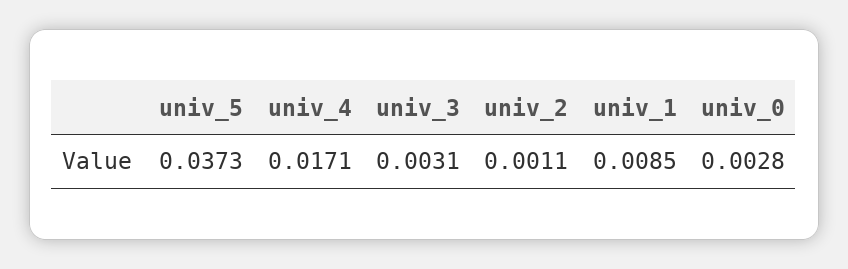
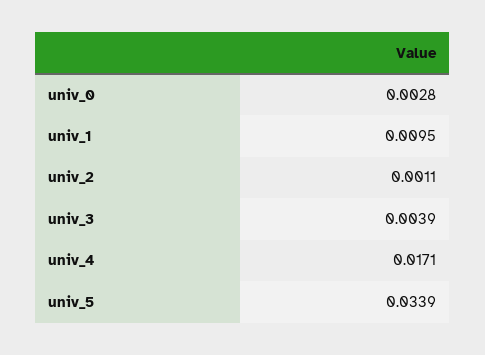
  {
-   "univ_5": 0.0373,
+   "univ_5": 0.0339,
    "univ_4": 0.0171,
-   "univ_3": 0.0031,
+   "univ_3": 0.0039,
    "univ_2": 0.0011,
-   "univ_1": 0.0085,
+   "univ_1": 0.0095,
    "univ_0": 0.0028
  }

